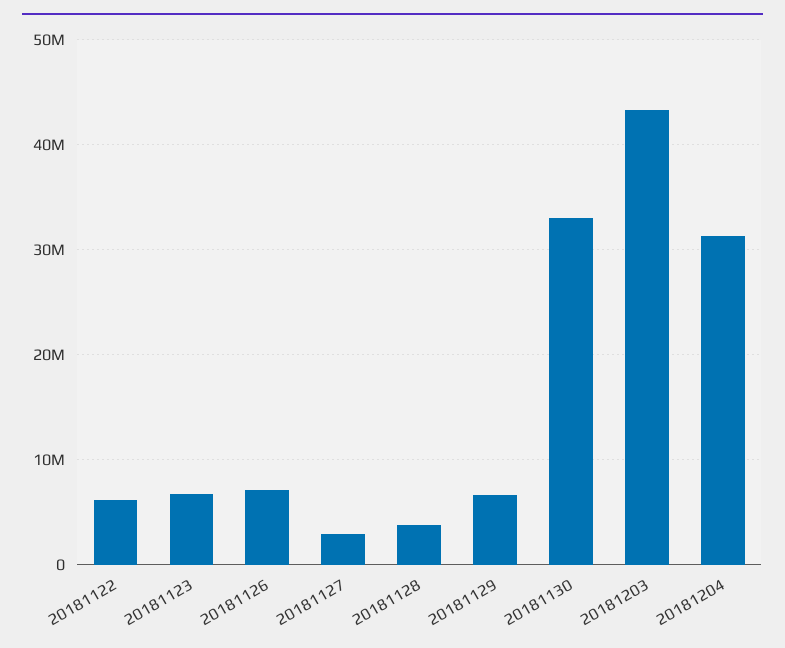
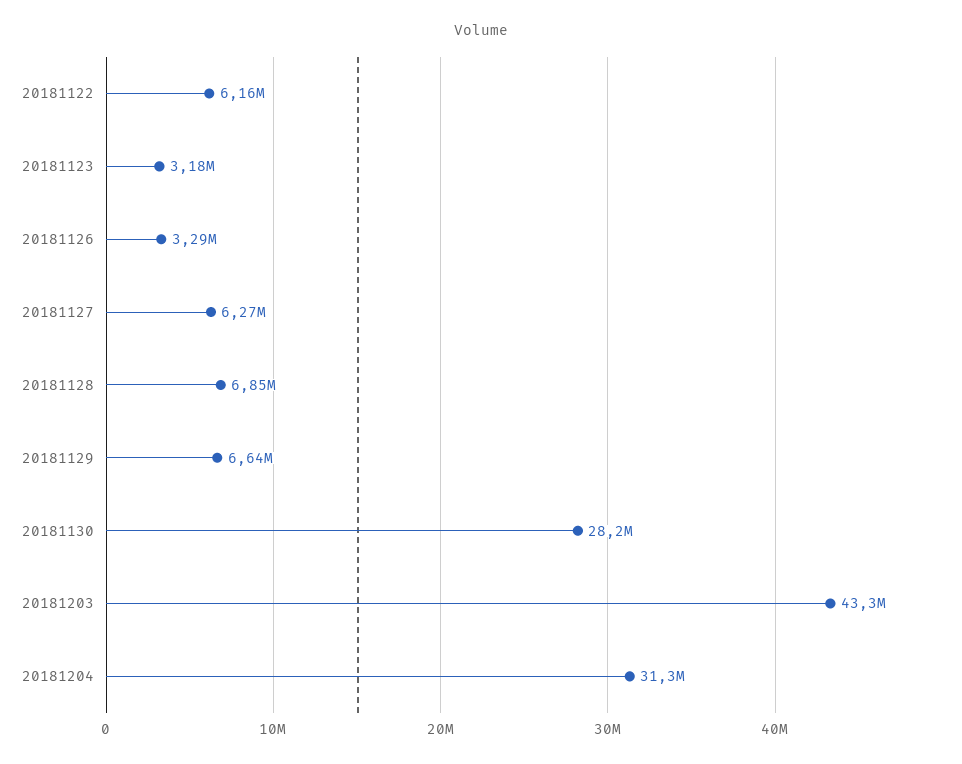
  {
    "20181122": 6160000,
-   "20181123": 7000000,
+   "20181123": 3180000,
-   "20181126": 7000000,
+   "20181126": 3290000,
-   "20181127": 3000000,
+   "20181127": 6270000,
-   "20181128": 4000000,
+   "20181128": 6850000,
    "20181129": 6640000,
-   "20181130": 33000000,
+   "20181130": 28200000,
    "20181203": 43300000,
    "20181204": 31300000
  }

